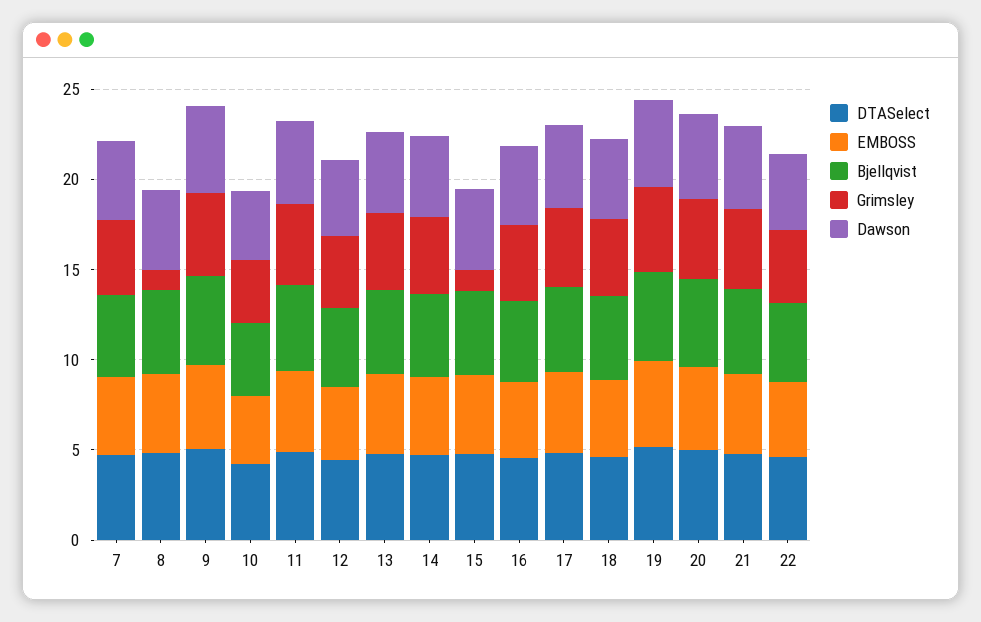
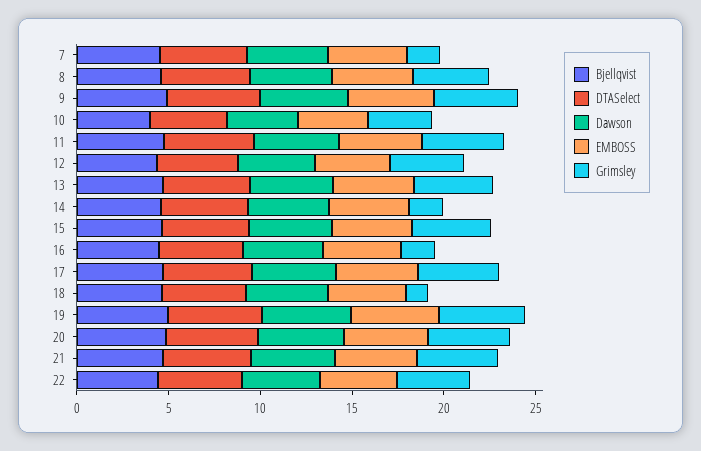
  {
    "DTASelect": {
      "7": 5,
      "8": 5,
      "9": 5,
      "10": 4,
      "11": 5,
      "12": 4,
      "13": 5,
      "14": 5,
      "15": 5,
      "16": 5,
      "17": 5,
      "18": 5,
      "19": 5,
      "20": 5,
      "21": 5,
      "22": 5
    },
    "EMBOSS": {
      "7": 4,
      "8": 4,
      "9": 5,
      "10": 4,
      "11": 5,
      "12": 4,
      "13": 4,
      "14": 4,
      "15": 4,
      "16": 4,
      "17": 4,
      "18": 4,
      "19": 5,
      "20": 5,
      "21": 4,
      "22": 4
    },
    "Bjellqvist": {
      "7": 5,
      "8": 5,
      "9": 5,
      "10": 4,
      "11": 5,
      "12": 4,
      "13": 5,
      "14": 5,
      "15": 5,
      "16": 5,
      "17": 5,
      "18": 5,
      "19": 5,
      "20": 5,
      "21": 5,
      "22": 4
    },
    "Grimsley": {
-     "7": 4,
+     "7": 2,
-     "8": 1,
+     "8": 4,
      "9": 5,
      "10": 4,
      "11": 4,
      "12": 4,
      "13": 4,
-     "14": 4,
+     "14": 2,
-     "15": 1,
+     "15": 4,
-     "16": 4,
+     "16": 2,
      "17": 4,
-     "18": 4,
+     "18": 1,
      "19": 5,
      "20": 4,
      "21": 4,
      "22": 4
    },
    "Dawson": {
      "7": 4,
      "8": 4,
      "9": 5,
      "10": 4,
      "11": 5,
      "12": 4,
      "13": 4,
      "14": 4,
      "15": 4,
      "16": 4,
      "17": 5,
      "18": 4,
      "19": 5,
      "20": 5,
      "21": 5,
      "22": 4
    }
  }

